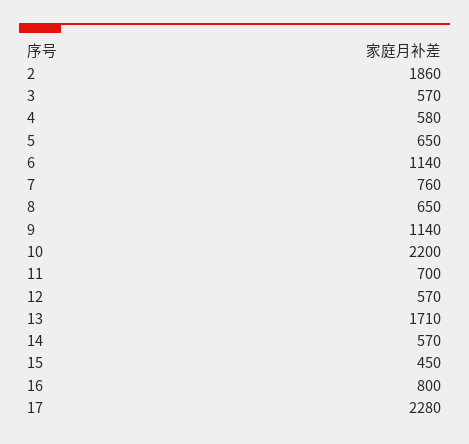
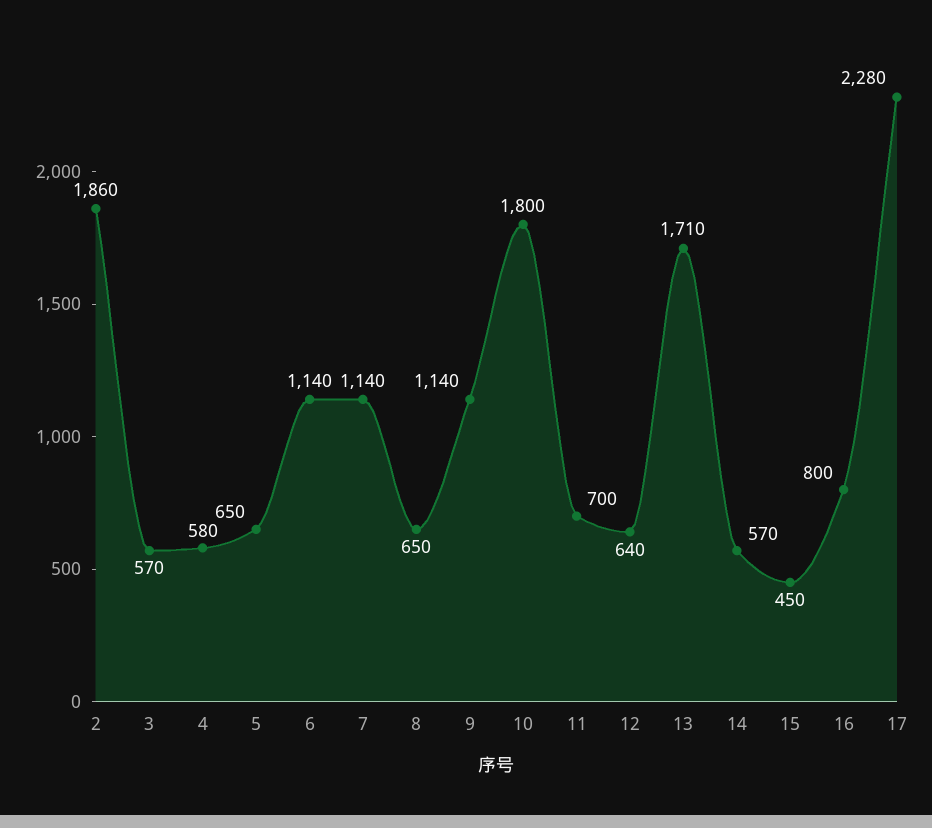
  {
    "2": 1860,
    "3": 570,
    "4": 580,
    "5": 650,
    "6": 1140,
-   "7": 760,
+   "7": 1140,
    "8": 650,
    "9": 1140,
-   "10": 2200,
+   "10": 1800,
    "11": 700,
-   "12": 570,
+   "12": 640,
    "13": 1710,
    "14": 570,
    "15": 450,
    "16": 800,
    "17": 2280
  }

